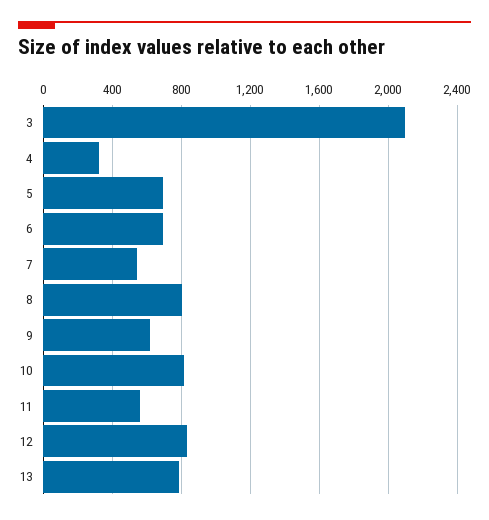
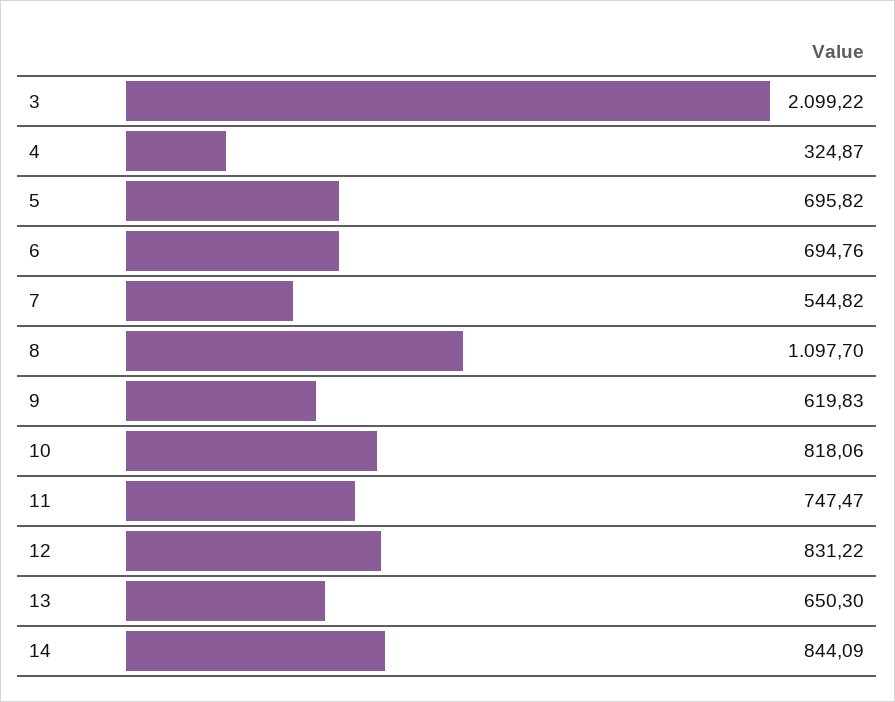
  {
    "3": 2099.22,
    "4": 324.87,
    "5": 695.82,
    "6": 694.76,
    "7": 544.82,
-   "8": 800,
+   "8": 1097.7,
    "9": 619.83,
    "10": 818.06,
-   "11": 550,
+   "11": 747.47,
    "12": 831.22,
-   "13": 800
+   "13": 650.3,
+   "14": 844.09
  }

